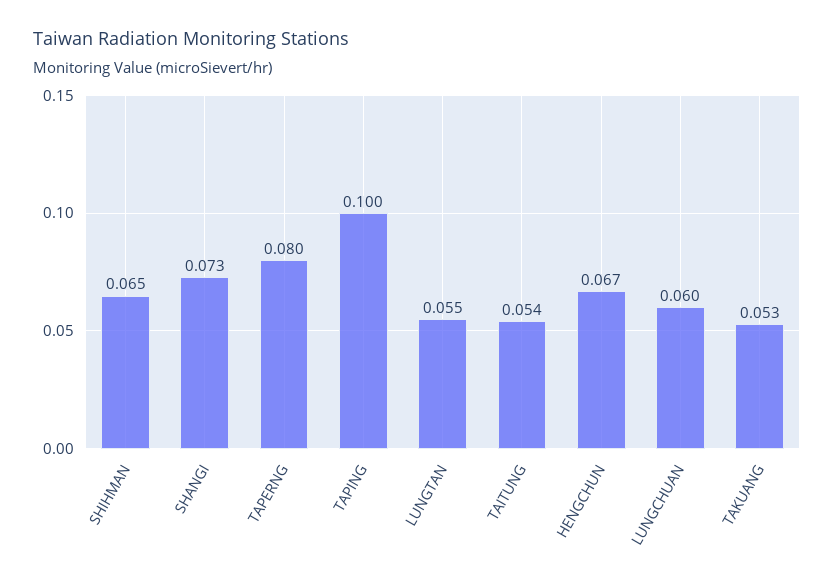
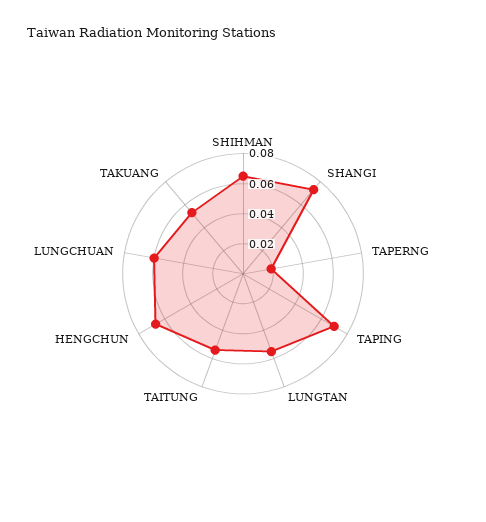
  {
    "SHIHMAN": 0.065,
    "SHANGI": 0.073,
-   "TAPERNG": 0.08,
+   "TAPERNG": 0.02,
-   "TAPING": 0.1,
+   "TAPING": 0.07,
    "LUNGTAN": 0.055,
    "TAITUNG": 0.054,
    "HENGCHUN": 0.067,
    "LUNGCHUAN": 0.06,
    "TAKUANG": 0.053
  }

